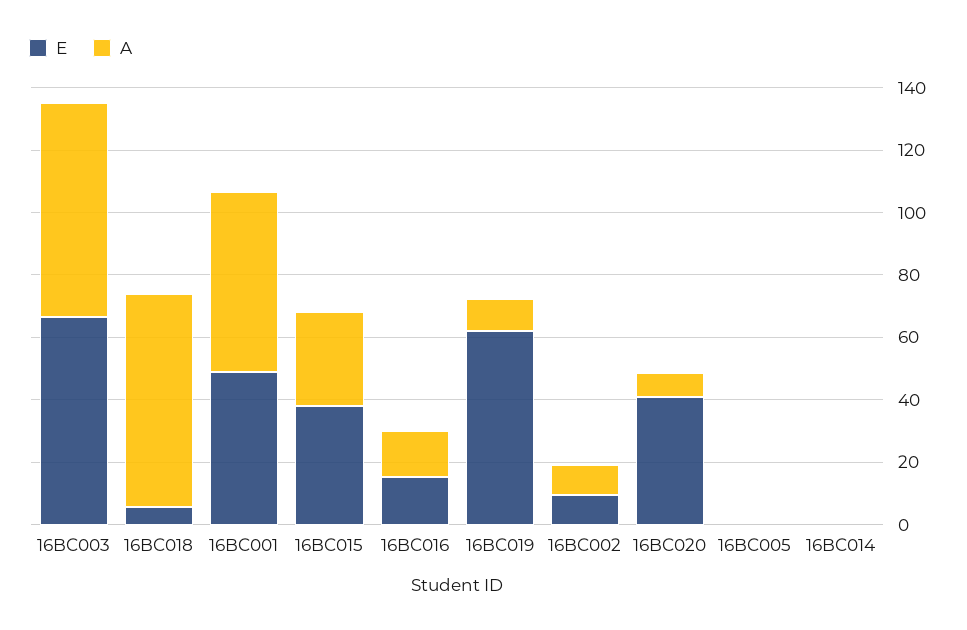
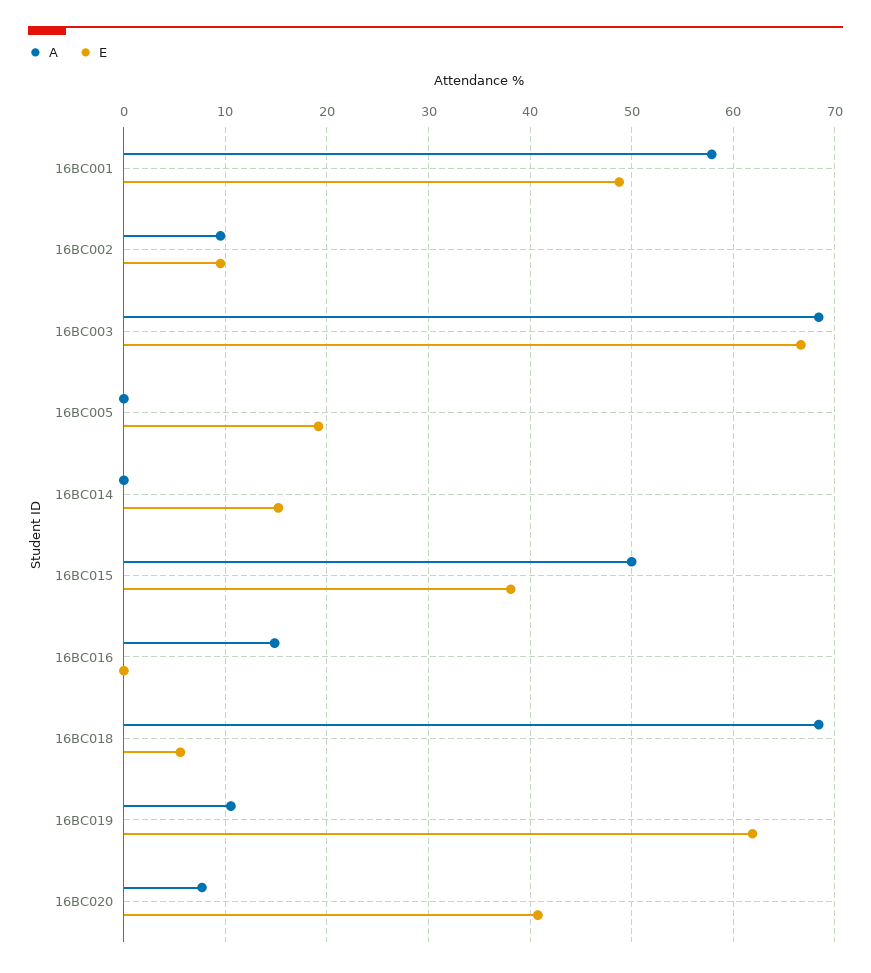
  {
    "E": {
      "16BC003": 67,
      "16BC018": 6,
      "16BC001": 49,
      "16BC015": 38,
-     "16BC016": 15,
+     "16BC016": 0,
      "16BC019": 62,
      "16BC002": 10,
      "16BC020": 41,
-     "16BC005": 0,
+     "16BC005": 19,
-     "16BC014": 0
+     "16BC014": 15
    },
    "A": {
      "16BC003": 68,
      "16BC018": 68,
      "16BC001": 58,
-     "16BC015": 30,
+     "16BC015": 50,
      "16BC016": 15,
      "16BC019": 11,
      "16BC002": 10,
      "16BC020": 8,
      "16BC005": 0,
      "16BC014": 0
    }
  }

